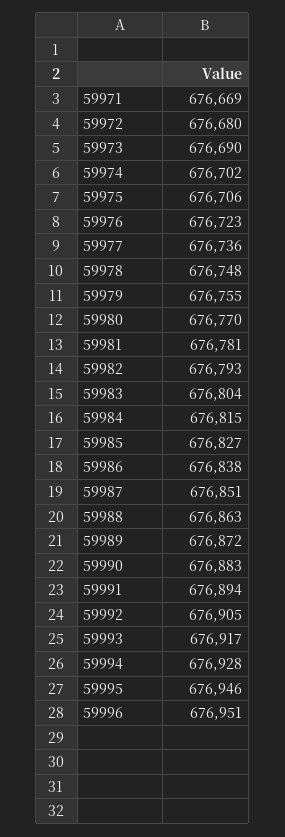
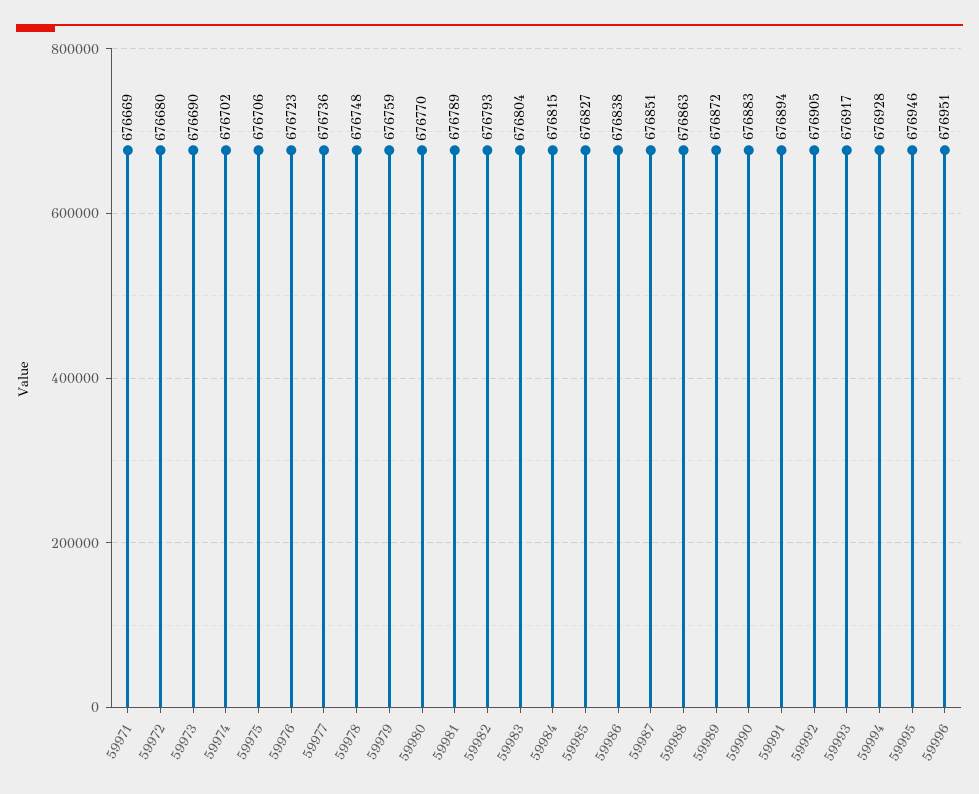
  {
    "59971": 676669,
    "59972": 676680,
    "59973": 676690,
    "59974": 676702,
    "59975": 676706,
    "59976": 676723,
    "59977": 676736,
    "59978": 676748,
-   "59979": 676755,
+   "59979": 676759,
    "59980": 676770,
-   "59981": 676781,
+   "59981": 676789,
    "59982": 676793,
    "59983": 676804,
    "59984": 676815,
    "59985": 676827,
    "59986": 676838,
    "59987": 676851,
    "59988": 676863,
    "59989": 676872,
    "59990": 676883,
    "59991": 676894,
    "59992": 676905,
    "59993": 676917,
    "59994": 676928,
    "59995": 676946,
    "59996": 676951
  }

